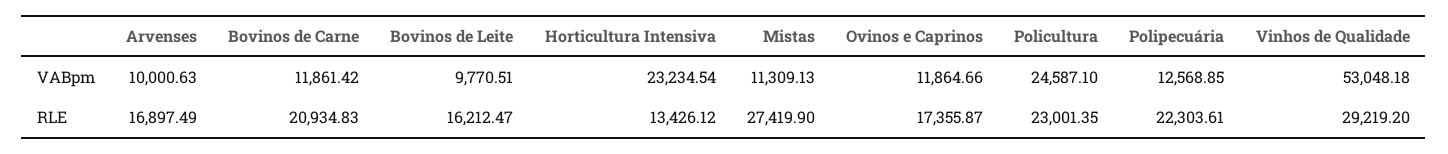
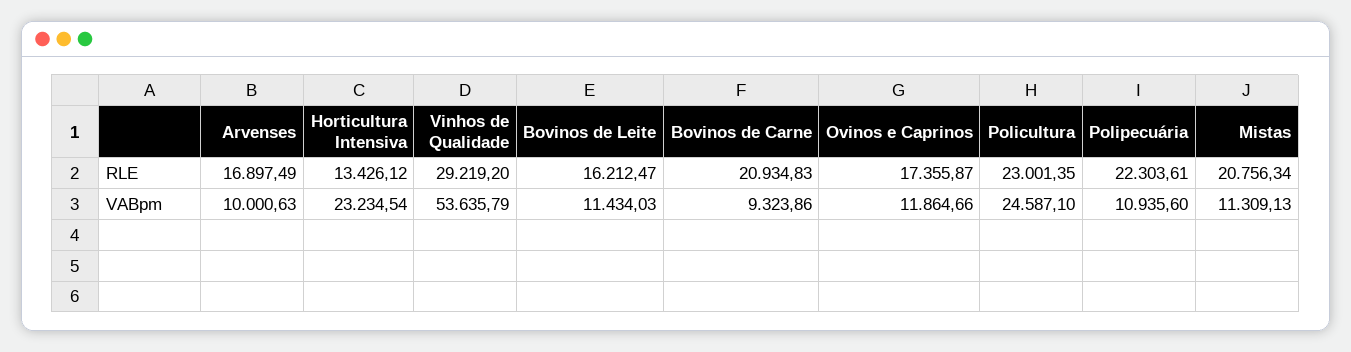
  {
    "Arvenses": {
      "VABpm": 10000.63,
      "RLE": 16897.49
    },
    "Bovinos de Carne": {
-     "VABpm": 11861.42,
+     "VABpm": 9323.86,
      "RLE": 20934.83
    },
    "Bovinos de Leite": {
-     "VABpm": 9770.51,
+     "VABpm": 11434.03,
      "RLE": 16212.47
    },
    "Horticultura Intensiva": {
      "VABpm": 23234.54,
      "RLE": 13426.12
    },
    "Mistas": {
      "VABpm": 11309.13,
-     "RLE": 27419.9
+     "RLE": 20756.34
    },
    "Ovinos e Caprinos": {
      "VABpm": 11864.66,
      "RLE": 17355.87
    },
    "Policultura": {
      "VABpm": 24587.1,
      "RLE": 23001.35
    },
    "Polipecuária": {
-     "VABpm": 12568.85,
+     "VABpm": 10935.6,
      "RLE": 22303.61
    },
    "Vinhos de Qualidade": {
-     "VABpm": 53048.18,
+     "VABpm": 53635.79,
      "RLE": 29219.2
    }
  }

